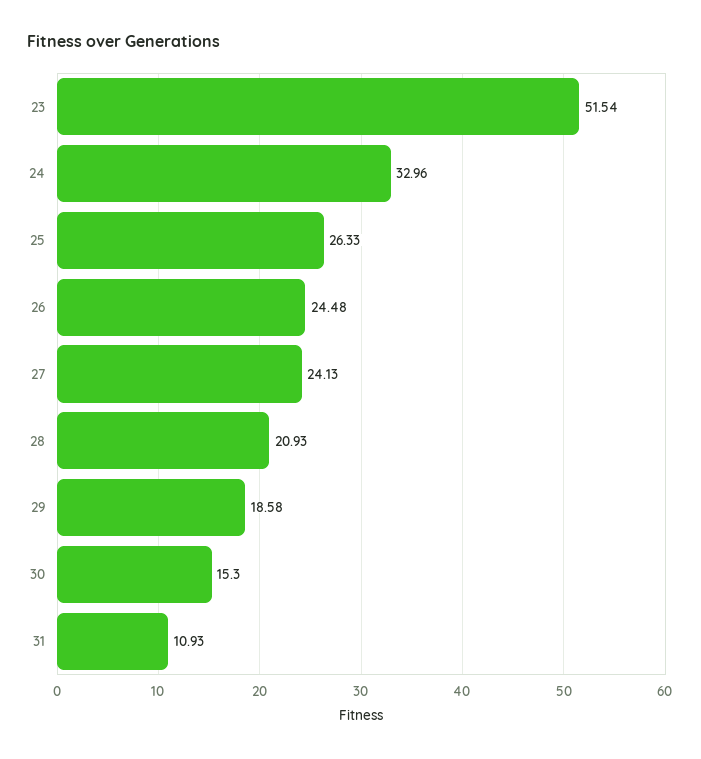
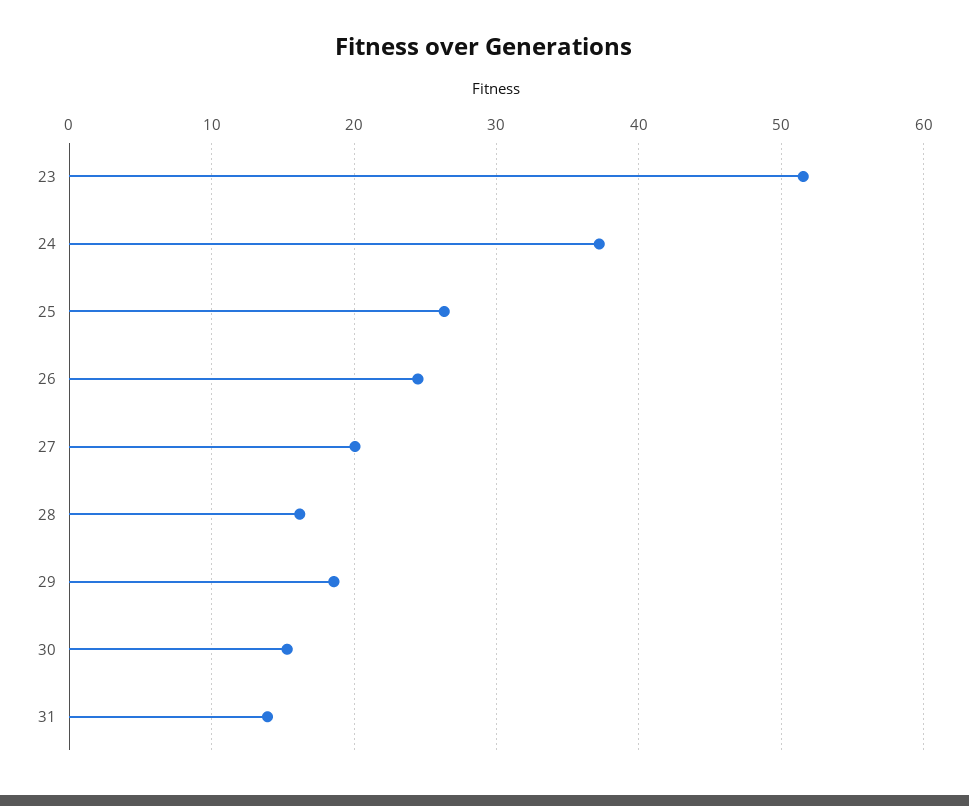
  {
    "23": 51.54,
-   "24": 32.96,
+   "24": 37,
    "25": 26.33,
    "26": 24.48,
-   "27": 24.13,
+   "27": 20,
-   "28": 20.93,
+   "28": 16,
    "29": 18.58,
    "30": 15.3,
-   "31": 10.93
+   "31": 14
  }

